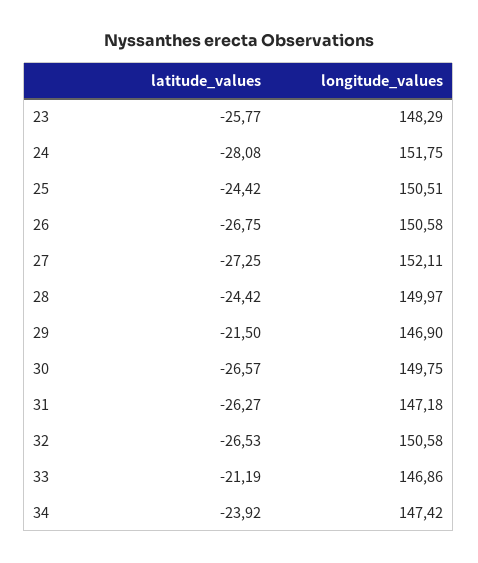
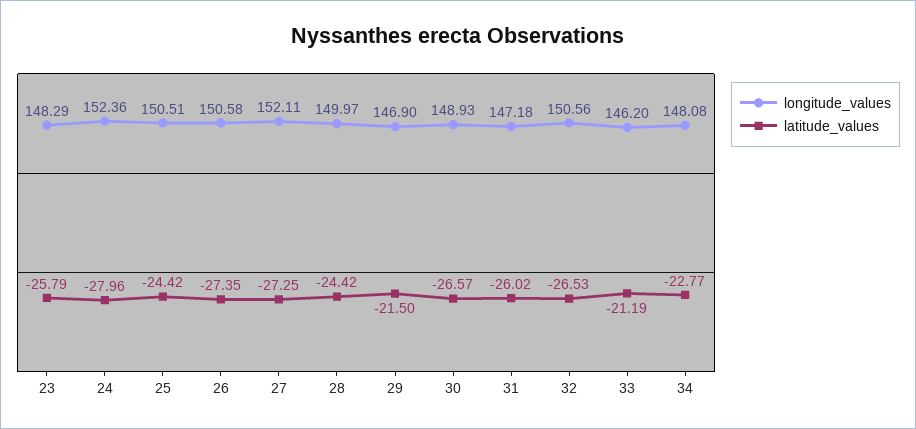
  {
    "latitude_values": {
-     "23": -25.77,
+     "23": -25.79,
-     "24": -28.08,
+     "24": -27.96,
      "25": -24.42,
-     "26": -26.75,
+     "26": -27.35,
      "27": -27.25,
      "28": -24.42,
      "29": -21.5,
      "30": -26.57,
-     "31": -26.27,
+     "31": -26.02,
      "32": -26.53,
      "33": -21.19,
-     "34": -23.92
+     "34": -22.77
    },
    "longitude_values": {
      "23": 148.29,
-     "24": 151.75,
+     "24": 152.36,
      "25": 150.51,
      "26": 150.58,
      "27": 152.11,
      "28": 149.97,
      "29": 146.9,
-     "30": 149.75,
+     "30": 148.93,
      "31": 147.18,
-     "32": 150.58,
+     "32": 150.56,
-     "33": 146.86,
+     "33": 146.2,
-     "34": 147.42
+     "34": 148.08
    }
  }

